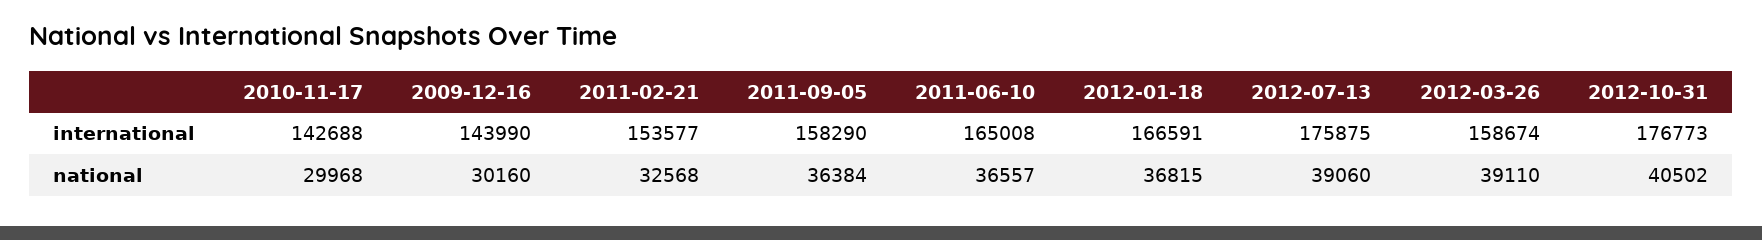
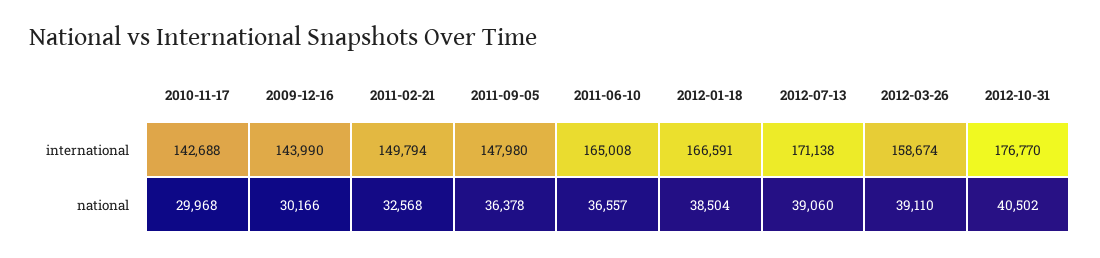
  {
    "2010-11-17": {
      "international": 142688,
      "national": 29968
    },
    "2009-12-16": {
      "international": 143990,
-     "national": 30160
+     "national": 30166
    },
    "2011-02-21": {
-     "international": 153577,
+     "international": 149794,
      "national": 32568
    },
    "2011-09-05": {
-     "international": 158290,
+     "international": 147980,
-     "national": 36384
+     "national": 36378
    },
    "2011-06-10": {
      "international": 165008,
      "national": 36557
    },
    "2012-01-18": {
      "international": 166591,
-     "national": 36815
+     "national": 38504
    },
    "2012-07-13": {
-     "international": 175875,
+     "international": 171138,
      "national": 39060
    },
    "2012-03-26": {
      "international": 158674,
      "national": 39110
    },
    "2012-10-31": {
-     "international": 176773,
+     "international": 176770,
      "national": 40502
    }
  }

